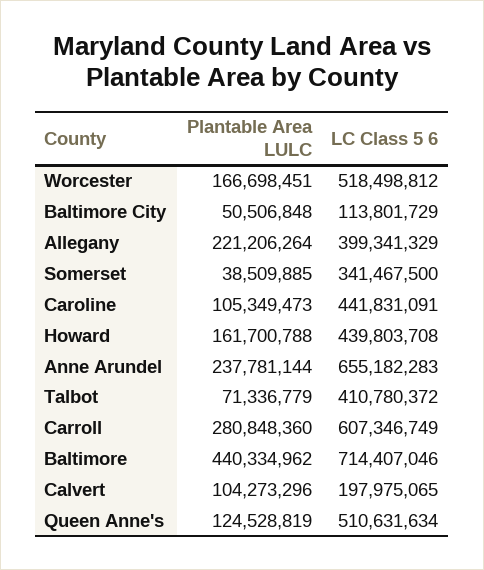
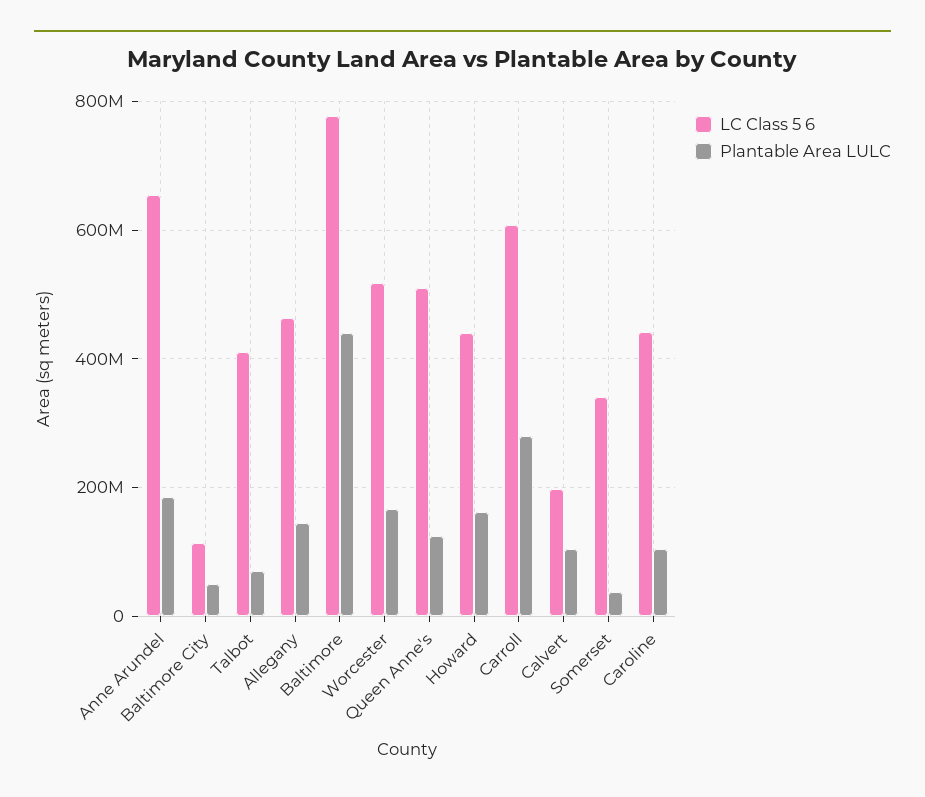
  {
    "Plantable Area LULC": {
      "Worcester": 166698451,
      "Baltimore City": 50506848,
-     "Allegany": 221206264,
+     "Allegany": 140000000,
      "Somerset": 38509885,
      "Caroline": 105349473,
      "Howard": 161700788,
-     "Anne Arundel": 237781144,
+     "Anne Arundel": 180000000,
      "Talbot": 71336779,
      "Carroll": 280848360,
      "Baltimore": 440334962,
      "Calvert": 104273296,
      "Queen Anne's": 124528819
    },
    "LC Class 5 6": {
      "Worcester": 518498812,
      "Baltimore City": 113801729,
-     "Allegany": 399341329,
+     "Allegany": 460000000,
      "Somerset": 341467500,
      "Caroline": 441831091,
      "Howard": 439803708,
      "Anne Arundel": 655182283,
      "Talbot": 410780372,
      "Carroll": 607346749,
-     "Baltimore": 714407046,
+     "Baltimore": 780000000,
      "Calvert": 197975065,
      "Queen Anne's": 510631634
    }
  }

